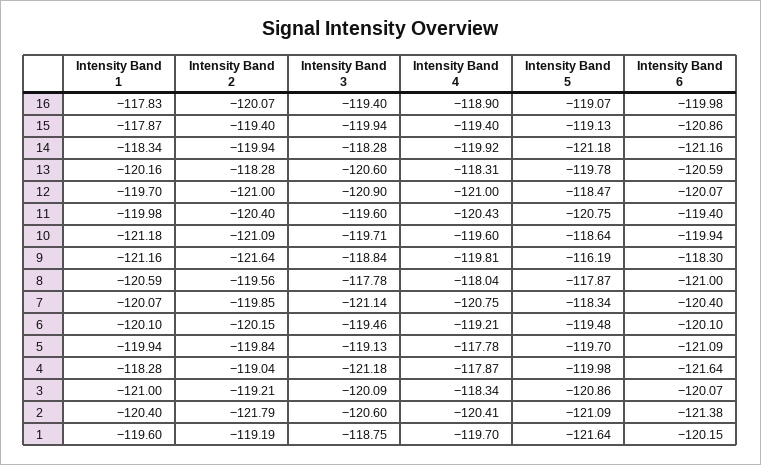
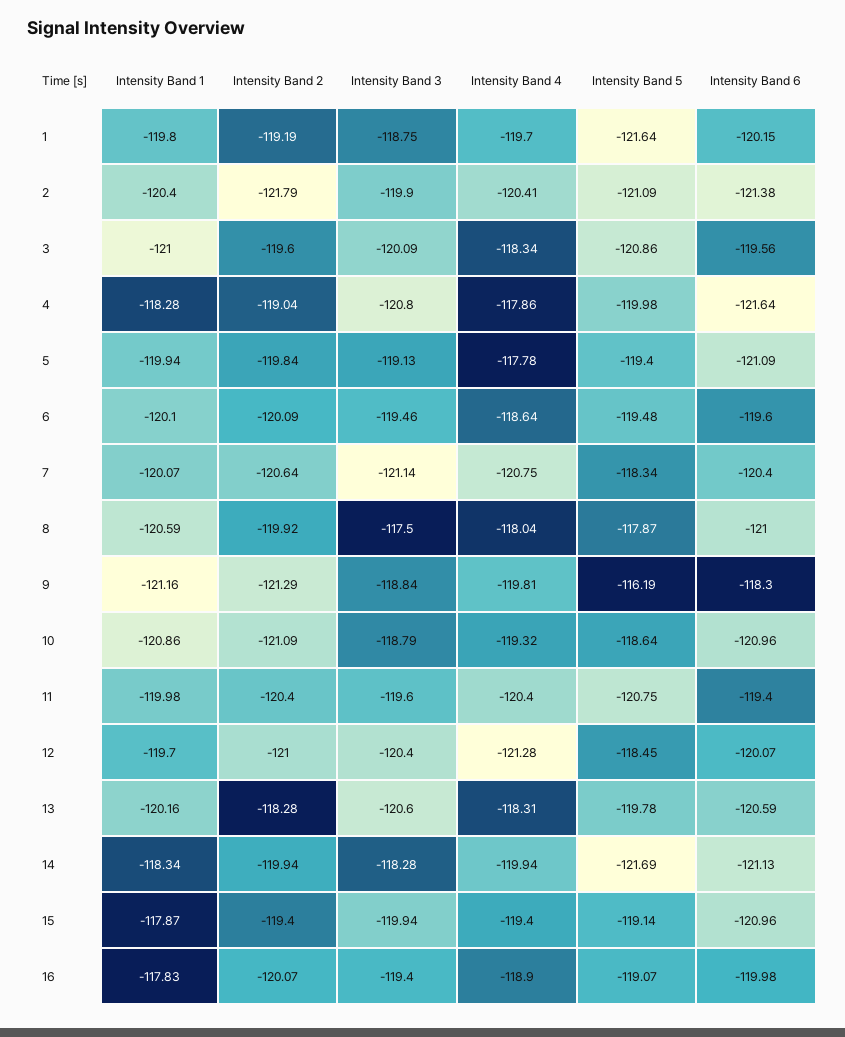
  {
    "Intensity Band 1": {
      "16": -117.83,
      "15": -117.87,
      "14": -118.34,
      "13": -120.16,
      "12": -119.7,
      "11": -119.98,
-     "10": -121.18,
+     "10": -120.86,
      "9": -121.16,
      "8": -120.59,
      "7": -120.07,
      "6": -120.1,
      "5": -119.94,
      "4": -118.28,
      "3": -121,
      "2": -120.4,
-     "1": -119.6
+     "1": -119.8
    },
    "Intensity Band 2": {
      "16": -120.07,
      "15": -119.4,
      "14": -119.94,
      "13": -118.28,
      "12": -121,
      "11": -120.4,
      "10": -121.09,
-     "9": -121.64,
+     "9": -121.29,
-     "8": -119.56,
+     "8": -119.92,
-     "7": -119.85,
+     "7": -120.64,
-     "6": -120.15,
+     "6": -120.09,
      "5": -119.84,
      "4": -119.04,
-     "3": -119.21,
+     "3": -119.6,
      "2": -121.79,
      "1": -119.19
    },
    "Intensity Band 3": {
      "16": -119.4,
      "15": -119.94,
      "14": -118.28,
      "13": -120.6,
-     "12": -120.9,
+     "12": -120.4,
      "11": -119.6,
-     "10": -119.71,
+     "10": -118.79,
      "9": -118.84,
-     "8": -117.78,
+     "8": -117.5,
      "7": -121.14,
      "6": -119.46,
      "5": -119.13,
-     "4": -121.18,
+     "4": -120.8,
      "3": -120.09,
-     "2": -120.6,
+     "2": -119.9,
      "1": -118.75
    },
    "Intensity Band 4": {
      "16": -118.9,
      "15": -119.4,
-     "14": -119.92,
+     "14": -119.94,
      "13": -118.31,
-     "12": -121,
+     "12": -121.28,
-     "11": -120.43,
+     "11": -120.4,
-     "10": -119.6,
+     "10": -119.32,
      "9": -119.81,
      "8": -118.04,
      "7": -120.75,
-     "6": -119.21,
+     "6": -118.64,
      "5": -117.78,
-     "4": -117.87,
+     "4": -117.86,
      "3": -118.34,
      "2": -120.41,
      "1": -119.7
    },
    "Intensity Band 5": {
      "16": -119.07,
-     "15": -119.13,
+     "15": -119.14,
-     "14": -121.18,
+     "14": -121.69,
      "13": -119.78,
-     "12": -118.47,
+     "12": -118.45,
      "11": -120.75,
      "10": -118.64,
      "9": -116.19,
      "8": -117.87,
      "7": -118.34,
      "6": -119.48,
-     "5": -119.7,
+     "5": -119.4,
      "4": -119.98,
      "3": -120.86,
      "2": -121.09,
      "1": -121.64
    },
    "Intensity Band 6": {
      "16": -119.98,
-     "15": -120.86,
+     "15": -120.96,
-     "14": -121.16,
+     "14": -121.13,
      "13": -120.59,
      "12": -120.07,
      "11": -119.4,
-     "10": -119.94,
+     "10": -120.96,
      "9": -118.3,
      "8": -121,
      "7": -120.4,
-     "6": -120.1,
+     "6": -119.6,
      "5": -121.09,
      "4": -121.64,
-     "3": -120.07,
+     "3": -119.56,
      "2": -121.38,
      "1": -120.15
    }
  }

